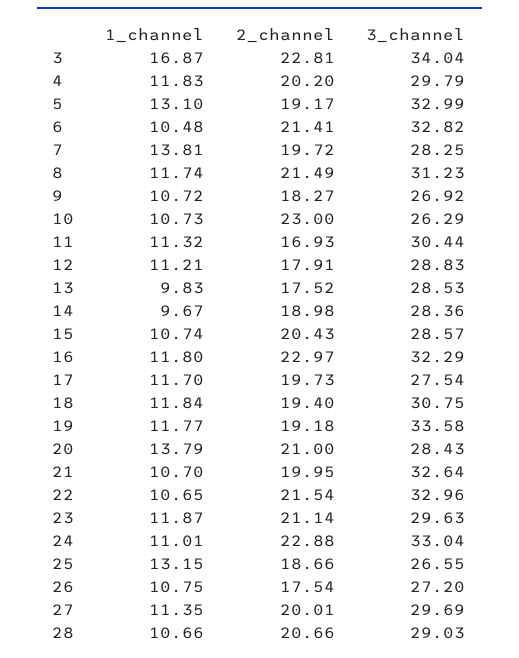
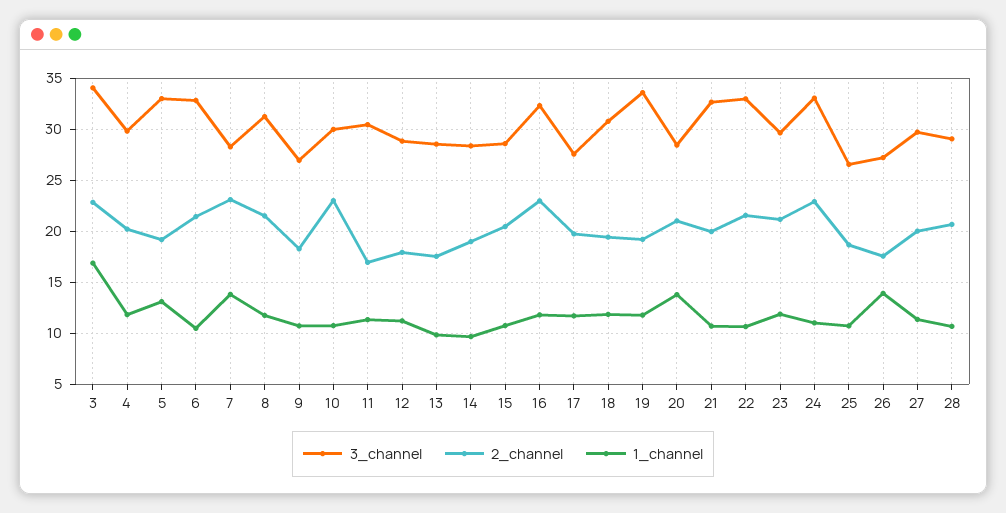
  {
    "1_channel": {
      "3": 16.87,
      "4": 11.83,
      "5": 13.1,
      "6": 10.48,
      "7": 13.81,
      "8": 11.74,
      "9": 10.72,
      "10": 10.73,
      "11": 11.32,
      "12": 11.21,
      "13": 9.83,
      "14": 9.67,
      "15": 10.74,
      "16": 11.8,
      "17": 11.7,
      "18": 11.84,
      "19": 11.77,
      "20": 13.79,
      "21": 10.7,
      "22": 10.65,
      "23": 11.87,
      "24": 11.01,
-     "25": 13.15,
+     "25": 11,
-     "26": 10.75,
+     "26": 14,
      "27": 11.35,
      "28": 10.66
    },
    "2_channel": {
      "3": 22.81,
      "4": 20.2,
      "5": 19.17,
      "6": 21.41,
-     "7": 19.72,
+     "7": 23,
      "8": 21.49,
      "9": 18.27,
      "10": 23,
      "11": 16.93,
      "12": 17.91,
      "13": 17.52,
      "14": 18.98,
      "15": 20.43,
      "16": 22.97,
      "17": 19.73,
      "18": 19.4,
      "19": 19.18,
      "20": 21,
      "21": 19.95,
      "22": 21.54,
      "23": 21.14,
      "24": 22.88,
      "25": 18.66,
      "26": 17.54,
      "27": 20.01,
      "28": 20.66
    },
    "3_channel": {
      "3": 34.04,
      "4": 29.79,
      "5": 32.99,
      "6": 32.82,
      "7": 28.25,
      "8": 31.23,
      "9": 26.92,
-     "10": 26.29,
+     "10": 30,
      "11": 30.44,
      "12": 28.83,
      "13": 28.53,
      "14": 28.36,
      "15": 28.57,
      "16": 32.29,
      "17": 27.54,
      "18": 30.75,
      "19": 33.58,
      "20": 28.43,
      "21": 32.64,
      "22": 32.96,
      "23": 29.63,
      "24": 33.04,
      "25": 26.55,
      "26": 27.2,
      "27": 29.69,
      "28": 29.03
    }
  }

